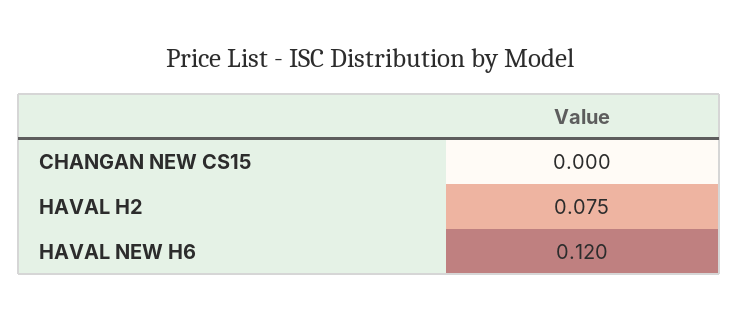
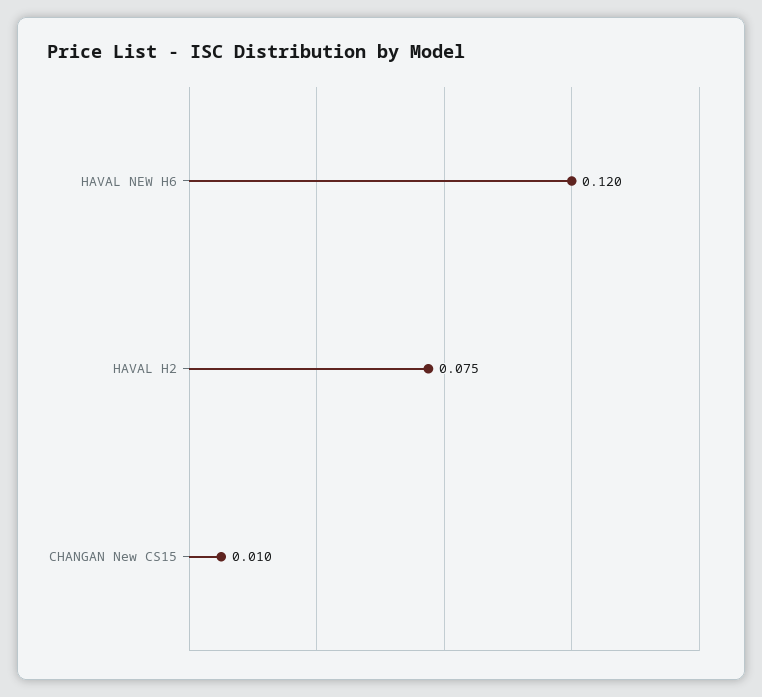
  {
-   "CHANGAN NEW CS15": 0,
+   "CHANGAN NEW CS15": 0.01,
    "HAVAL H2": 0.075,
    "HAVAL NEW H6": 0.12
  }

